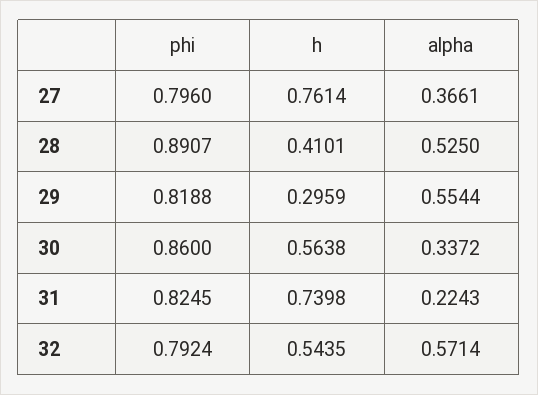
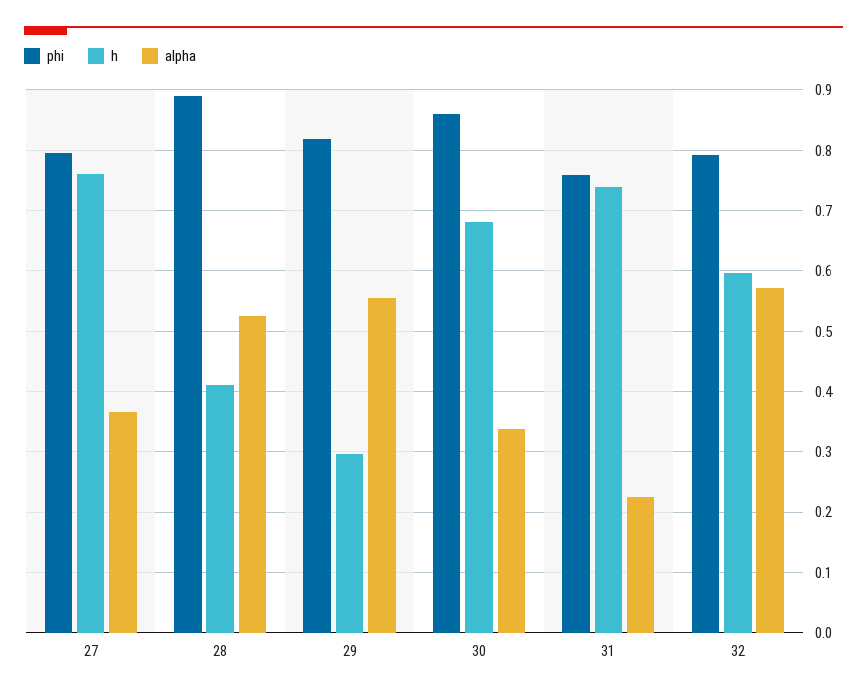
  {
    "phi": {
      "27": 0.796,
      "28": 0.8907,
      "29": 0.8188,
      "30": 0.86,
-     "31": 0.8245,
+     "31": 0.76,
      "32": 0.7924
    },
    "h": {
      "27": 0.7614,
      "28": 0.4101,
      "29": 0.2959,
-     "30": 0.5638,
+     "30": 0.68,
      "31": 0.7398,
-     "32": 0.5435
+     "32": 0.6
    },
    "alpha": {
      "27": 0.3661,
      "28": 0.525,
      "29": 0.5544,
      "30": 0.3372,
      "31": 0.2243,
      "32": 0.5714
    }
  }

